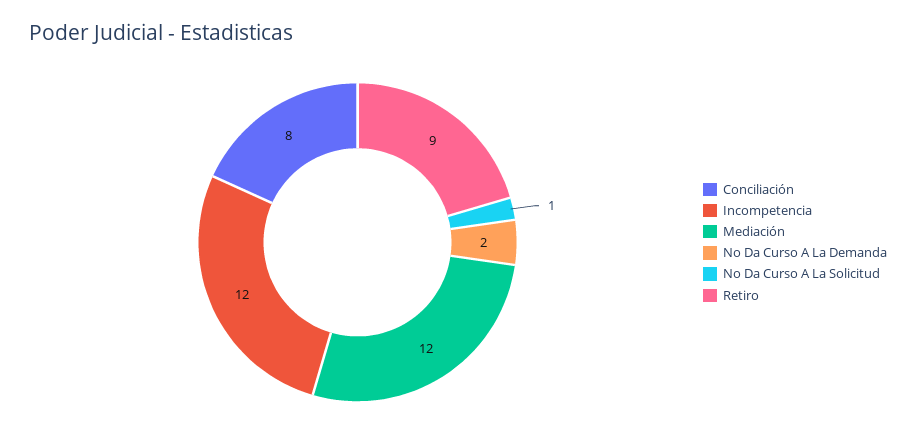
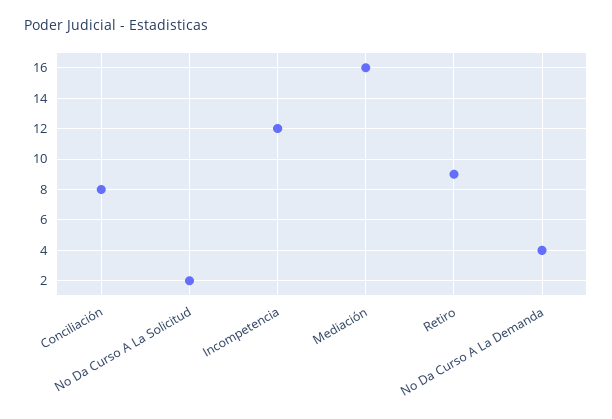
  {
    "Conciliación": 8,
    "Incompetencia": 12,
-   "Mediación": 12,
+   "Mediación": 16,
-   "No Da Curso A La Demanda": 2,
+   "No Da Curso A La Demanda": 4,
-   "No Da Curso A La Solicitud": 1,
+   "No Da Curso A La Solicitud": 2,
    "Retiro": 9
  }

